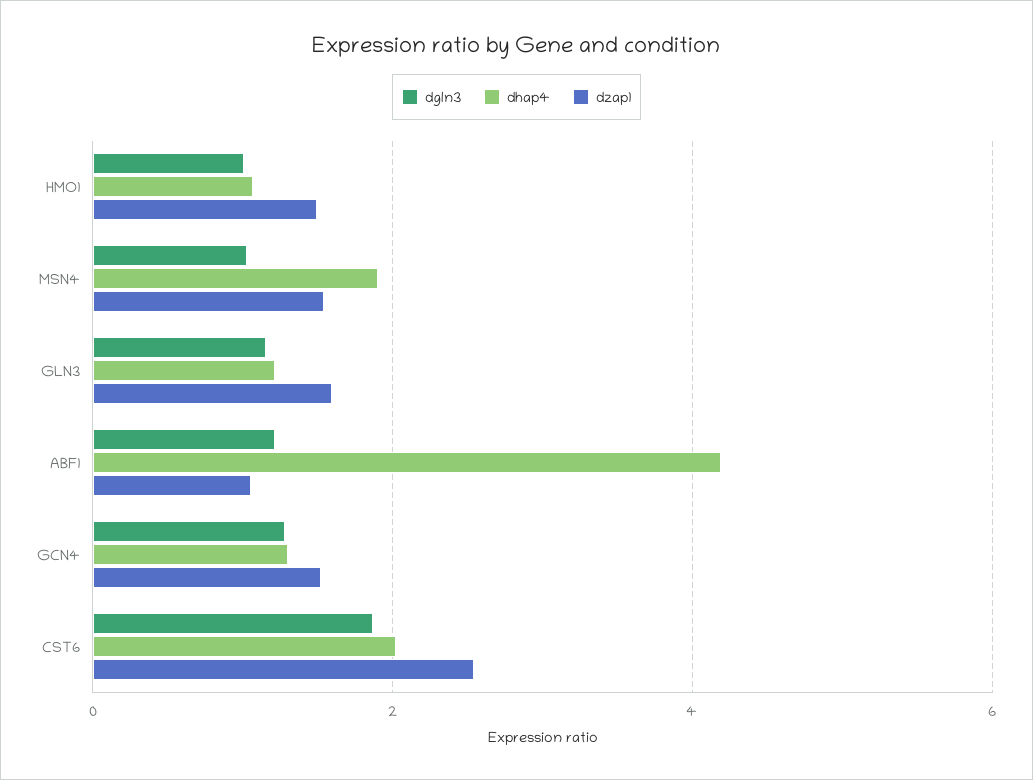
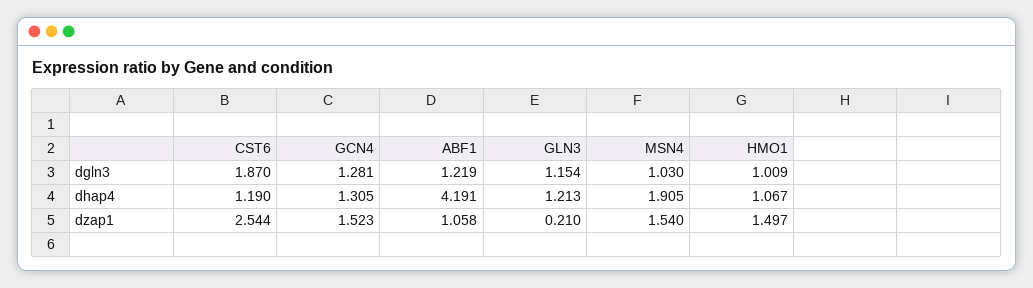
  {
    "dgln3": {
      "HMO1": 1.009,
      "MSN4": 1.03,
      "GLN3": 1.154,
      "ABF1": 1.219,
      "GCN4": 1.281,
      "CST6": 1.87
    },
    "dhap4": {
      "HMO1": 1.067,
      "MSN4": 1.905,
      "GLN3": 1.213,
      "ABF1": 4.191,
      "GCN4": 1.305,
-     "CST6": 2
+     "CST6": 1.19
    },
    "dzap1": {
      "HMO1": 1.497,
      "MSN4": 1.54,
-     "GLN3": 1.6,
+     "GLN3": 0.21,
      "ABF1": 1.058,
      "GCN4": 1.523,
      "CST6": 2.544
    }
  }

